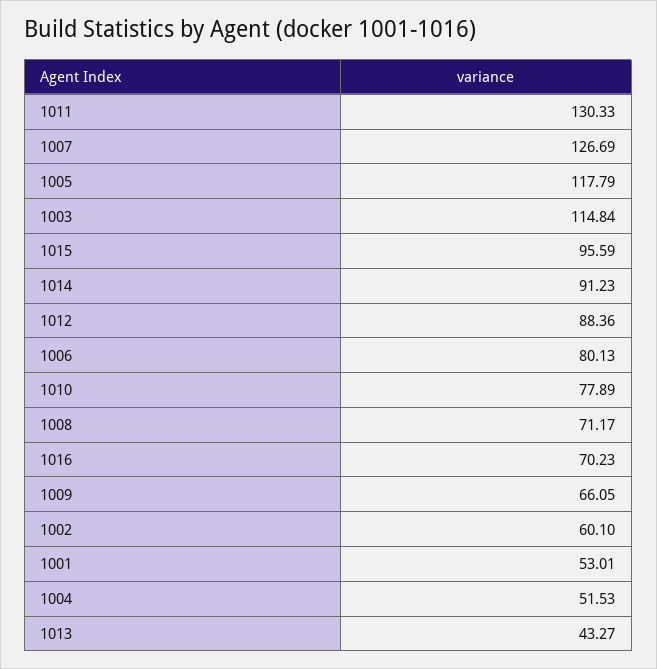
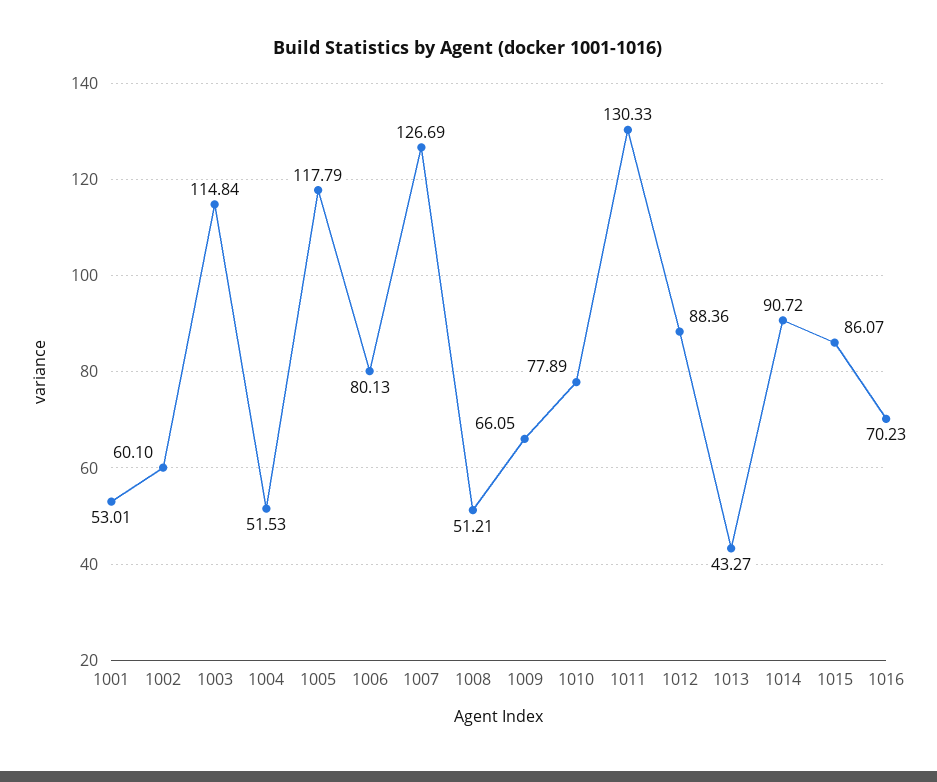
  {
    "1011": 130.33,
    "1007": 126.69,
    "1005": 117.79,
    "1003": 114.84,
-   "1015": 95.59,
+   "1015": 86.07,
-   "1014": 91.23,
+   "1014": 90.72,
    "1012": 88.36,
    "1006": 80.13,
    "1010": 77.89,
-   "1008": 71.17,
+   "1008": 51.21,
    "1016": 70.23,
    "1009": 66.05,
    "1002": 60.1,
    "1001": 53.01,
    "1004": 51.53,
    "1013": 43.27
  }

